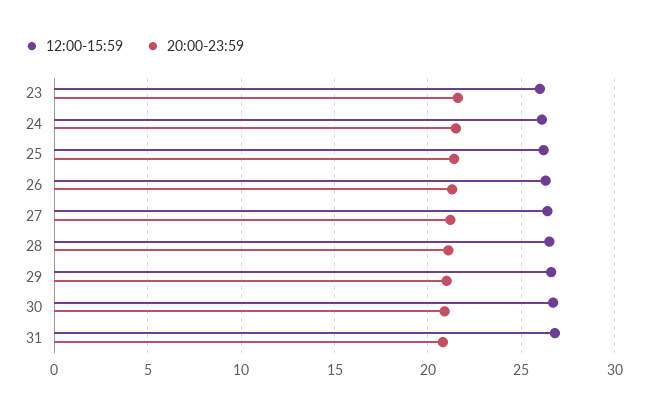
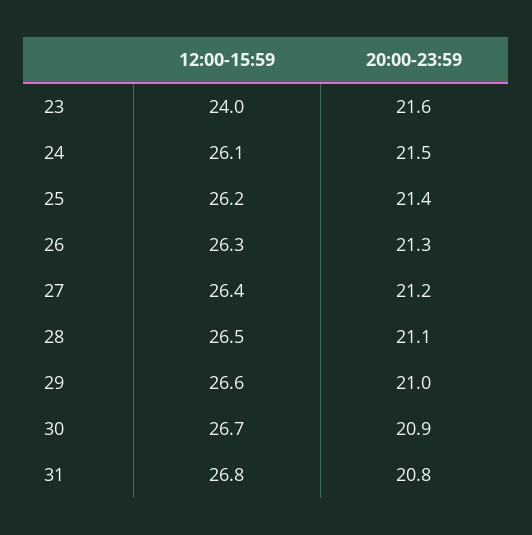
  {
    "12:00-15:59": {
-     "23": 26,
+     "23": 24,
      "24": 26.1,
      "25": 26.2,
      "26": 26.3,
      "27": 26.4,
      "28": 26.5,
      "29": 26.6,
      "30": 26.7,
      "31": 26.8
    },
    "20:00-23:59": {
      "23": 21.6,
      "24": 21.5,
      "25": 21.4,
      "26": 21.3,
      "27": 21.2,
      "28": 21.1,
      "29": 21,
      "30": 20.9,
      "31": 20.8
    }
  }

